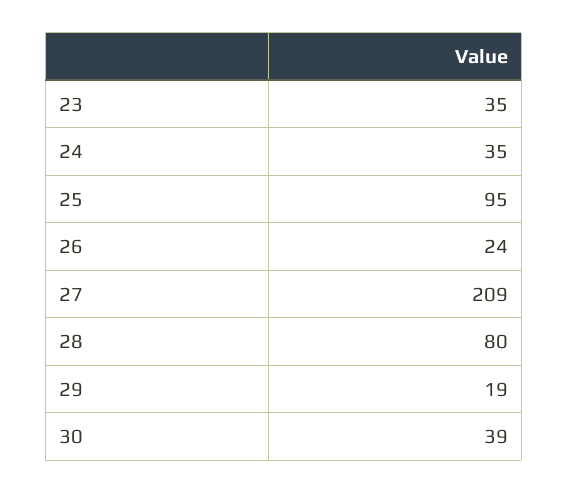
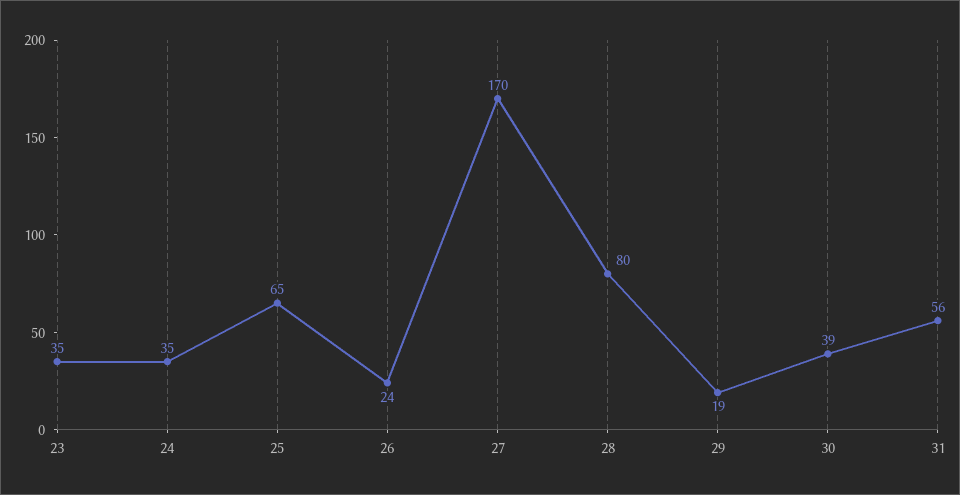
  {
    "23": 35,
    "24": 35,
-   "25": 95,
+   "25": 65,
    "26": 24,
-   "27": 209,
+   "27": 170,
    "28": 80,
    "29": 19,
-   "30": 39
+   "30": 39,
+   "31": 56
  }

